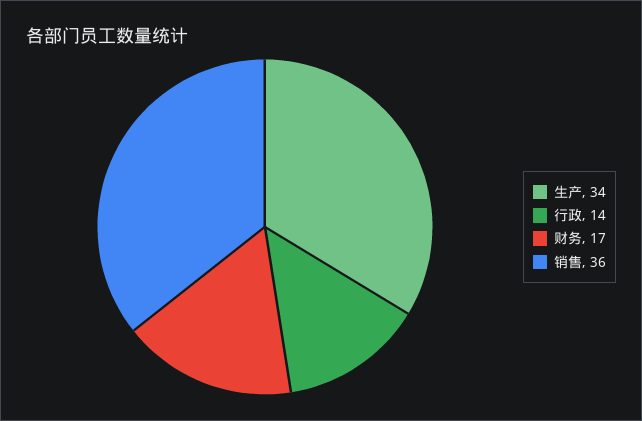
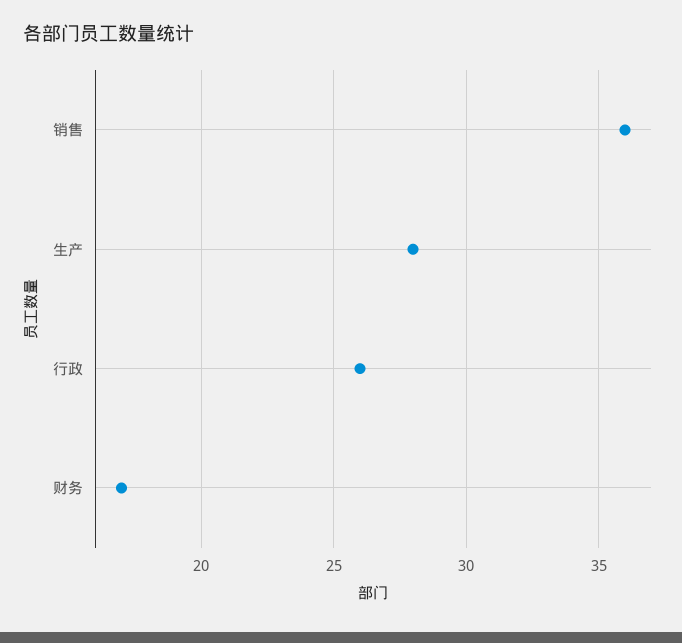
  {
-   "生产": 34,
+   "生产": 28,
-   "行政": 14,
+   "行政": 26,
    "财务": 17,
    "销售": 36
  }

